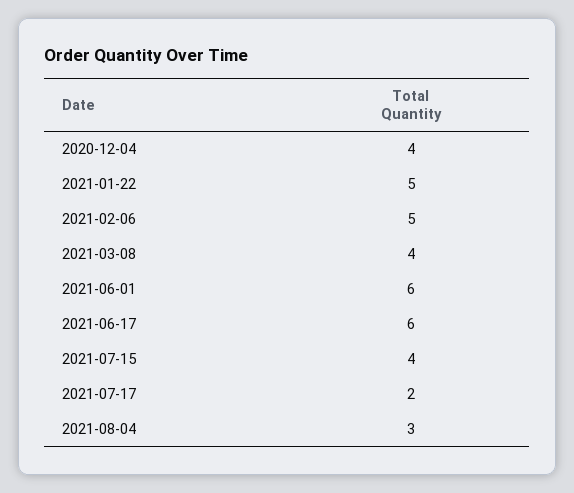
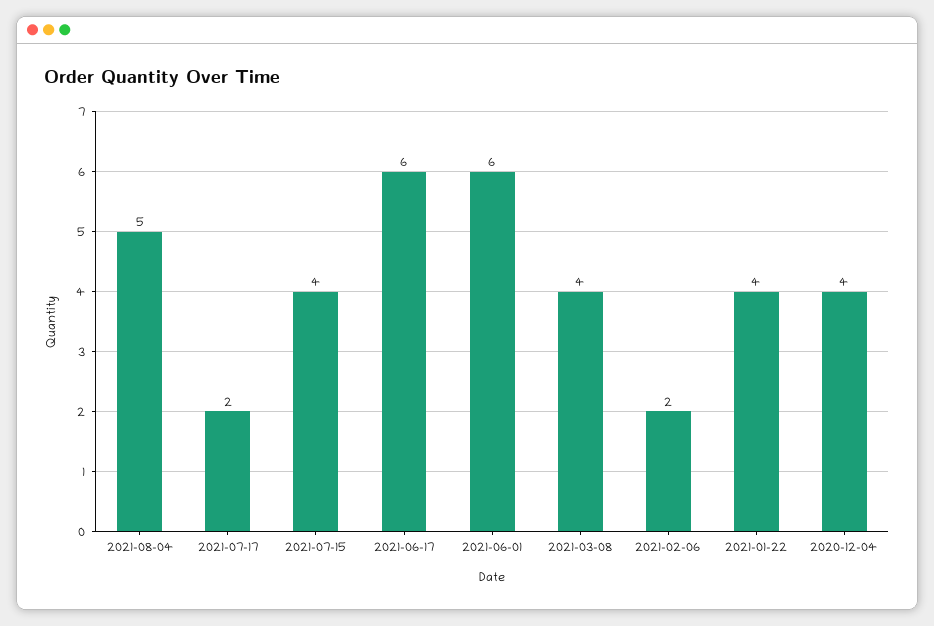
  {
    "2020-12-04": 4,
-   "2021-01-22": 5,
+   "2021-01-22": 4,
-   "2021-02-06": 5,
+   "2021-02-06": 2,
    "2021-03-08": 4,
    "2021-06-01": 6,
    "2021-06-17": 6,
    "2021-07-15": 4,
    "2021-07-17": 2,
-   "2021-08-04": 3
+   "2021-08-04": 5
  }

